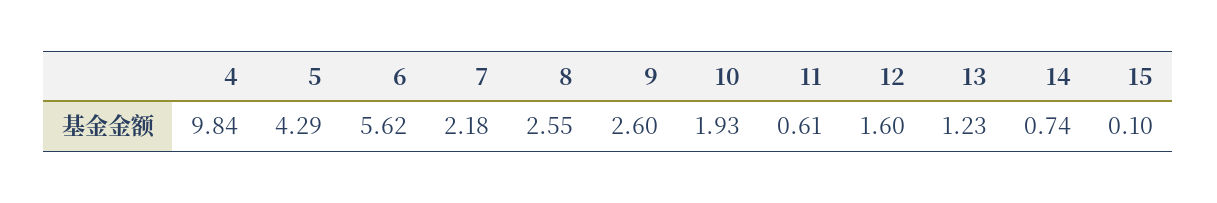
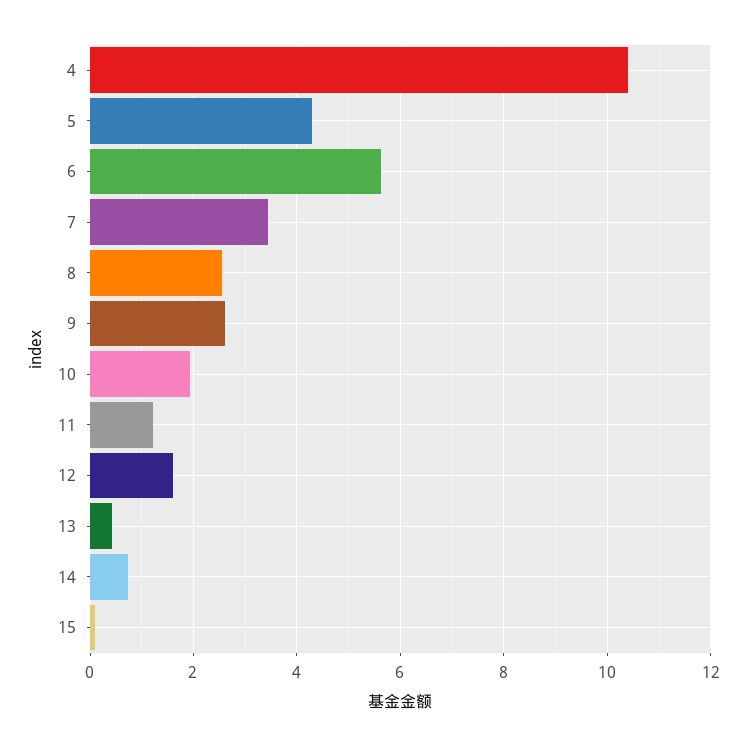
  {
-   "4": 9.84,
+   "4": 10.4,
    "5": 4.29,
    "6": 5.62,
-   "7": 2.18,
+   "7": 3.4,
    "8": 2.55,
    "9": 2.6,
    "10": 1.93,
-   "11": 0.61,
+   "11": 1.2,
    "12": 1.6,
-   "13": 1.23,
+   "13": 0.4,
    "14": 0.74,
    "15": 0.1
  }

